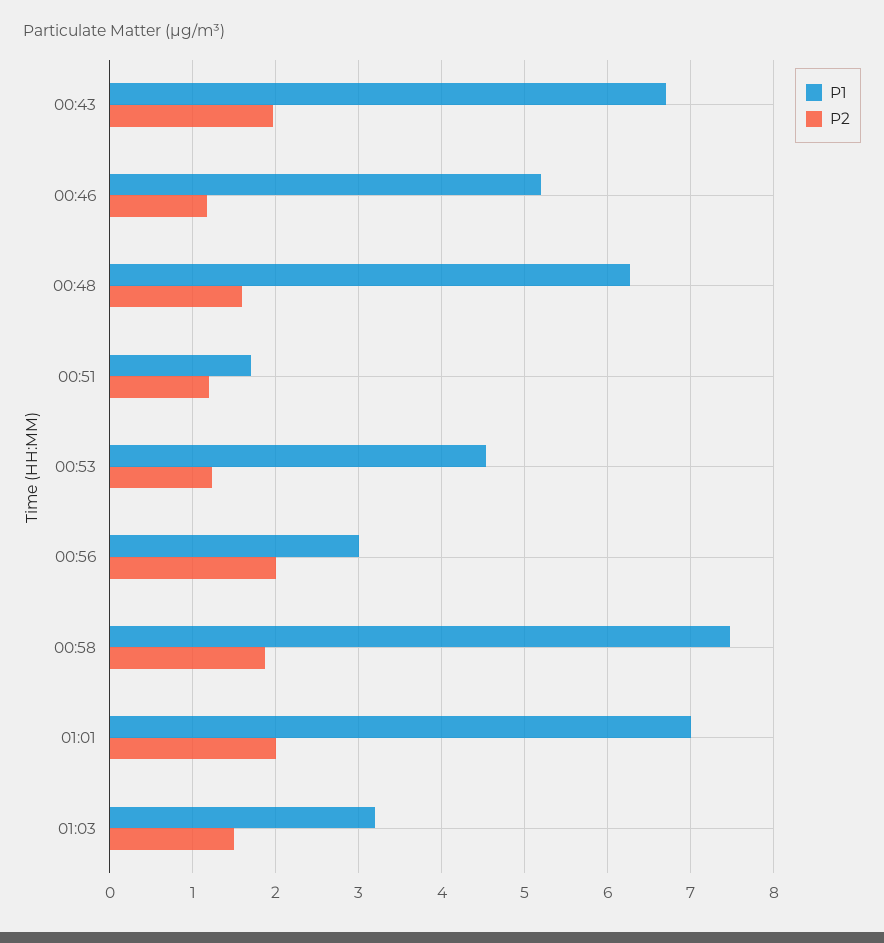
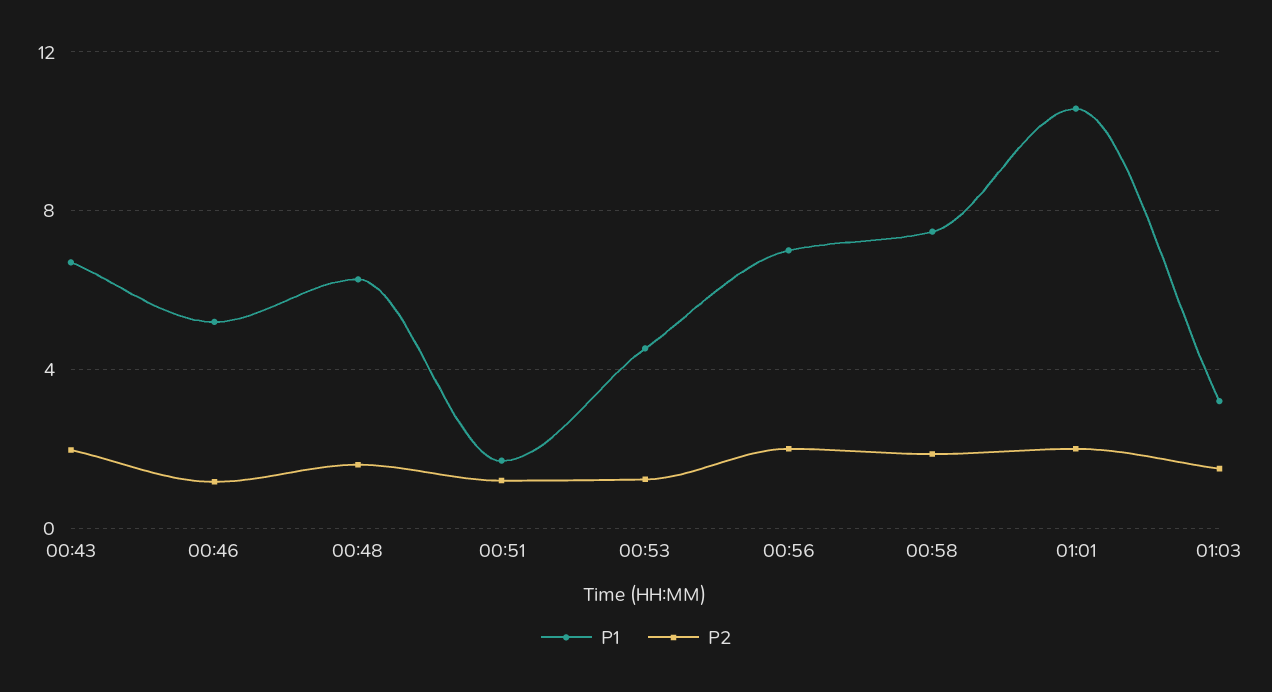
  {
    "P1": {
      "00:43": 6.7,
      "00:46": 5.2,
      "00:48": 6.3,
      "00:51": 1.7,
      "00:53": 4.5,
-     "00:56": 3,
+     "00:56": 7,
      "00:58": 7.5,
-     "01:01": 7,
+     "01:01": 10.5,
      "01:03": 3.2
    },
    "P2": {
      "00:43": 2,
      "00:46": 1.2,
      "00:48": 1.6,
      "00:51": 1.2,
      "00:53": 1.2,
      "00:56": 2,
      "00:58": 1.9,
      "01:01": 2,
      "01:03": 1.5
    }
  }

